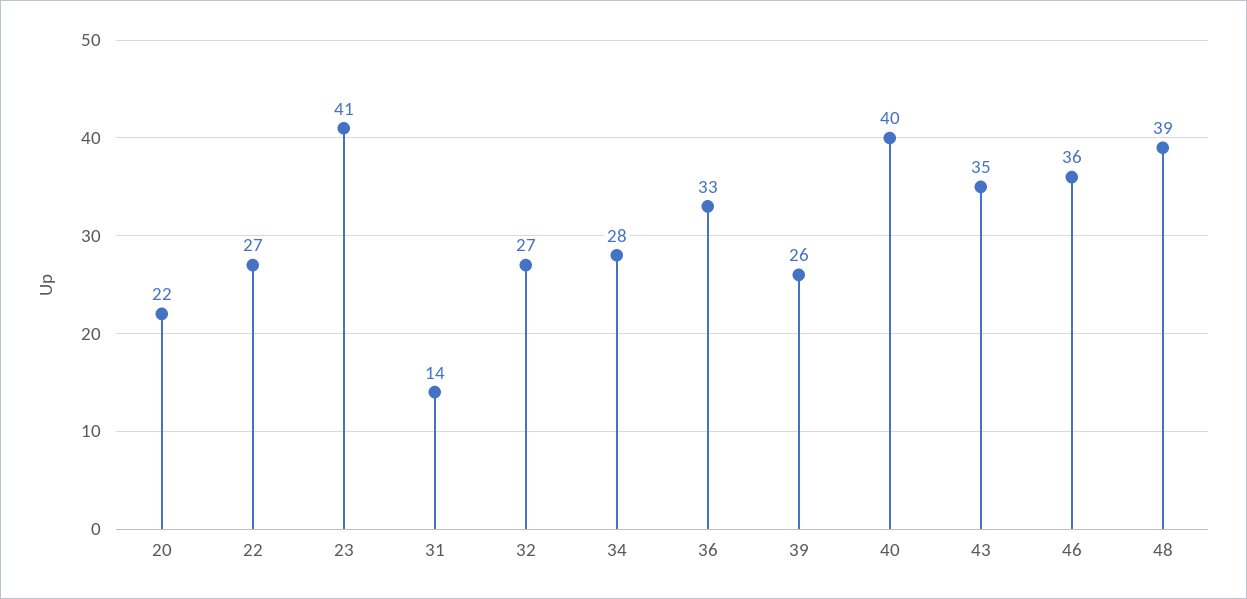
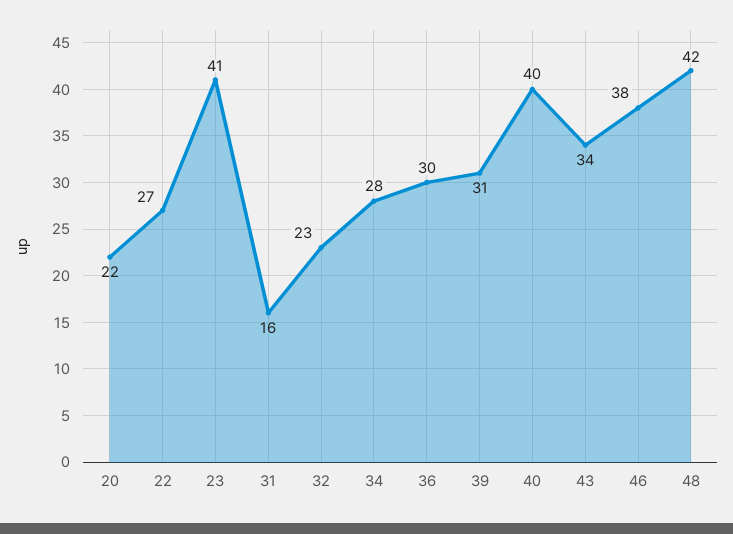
  {
    "20": 22,
    "22": 27,
    "23": 41,
-   "31": 14,
+   "31": 16,
-   "32": 27,
+   "32": 23,
    "34": 28,
-   "36": 33,
+   "36": 30,
-   "39": 26,
+   "39": 31,
    "40": 40,
-   "43": 35,
+   "43": 34,
-   "46": 36,
+   "46": 38,
-   "48": 39
+   "48": 42
  }

